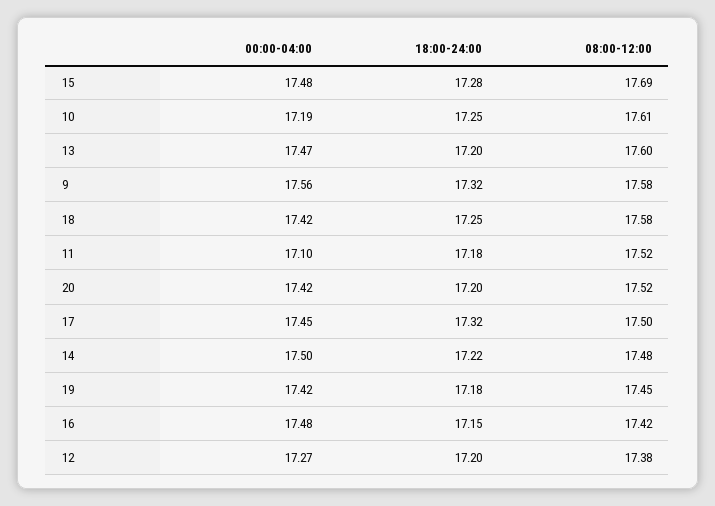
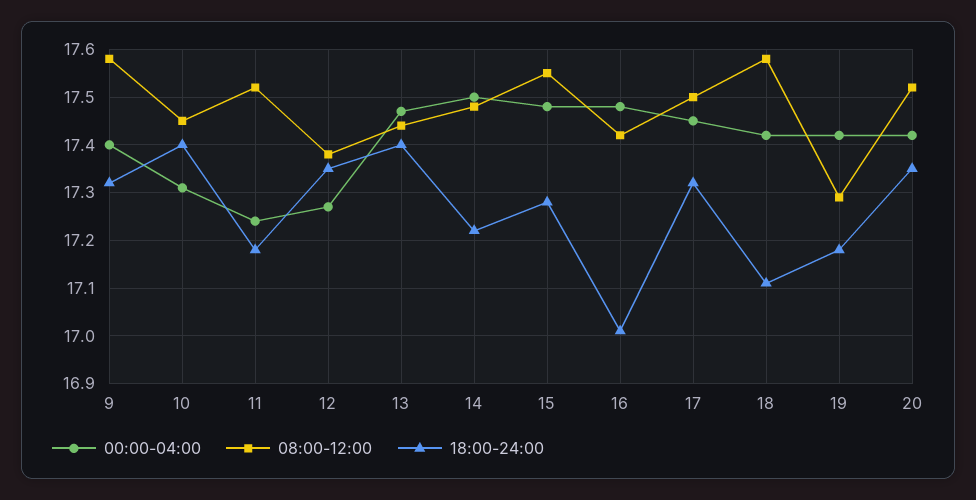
  {
    "00:00-04:00": {
      "15": 17.48,
-     "10": 17.19,
+     "10": 17.3,
      "13": 17.47,
-     "9": 17.56,
+     "9": 17.4,
      "18": 17.42,
-     "11": 17.1,
+     "11": 17.25,
      "20": 17.42,
      "17": 17.45,
      "14": 17.5,
      "19": 17.42,
      "16": 17.48,
      "12": 17.27
    },
    "18:00-24:00": {
      "15": 17.28,
-     "10": 17.25,
+     "10": 17.4,
-     "13": 17.2,
+     "13": 17.4,
      "9": 17.32,
-     "18": 17.25,
+     "18": 17.1,
      "11": 17.18,
-     "20": 17.2,
+     "20": 17.35,
      "17": 17.32,
      "14": 17.22,
      "19": 17.18,
-     "16": 17.15,
+     "16": 17,
-     "12": 17.2
+     "12": 17.35
    },
    "08:00-12:00": {
-     "15": 17.69,
+     "15": 17.55,
-     "10": 17.61,
+     "10": 17.45,
-     "13": 17.6,
+     "13": 17.45,
      "9": 17.58,
      "18": 17.58,
      "11": 17.52,
      "20": 17.52,
      "17": 17.5,
      "14": 17.48,
-     "19": 17.45,
+     "19": 17.3,
      "16": 17.42,
      "12": 17.38
    }
  }

